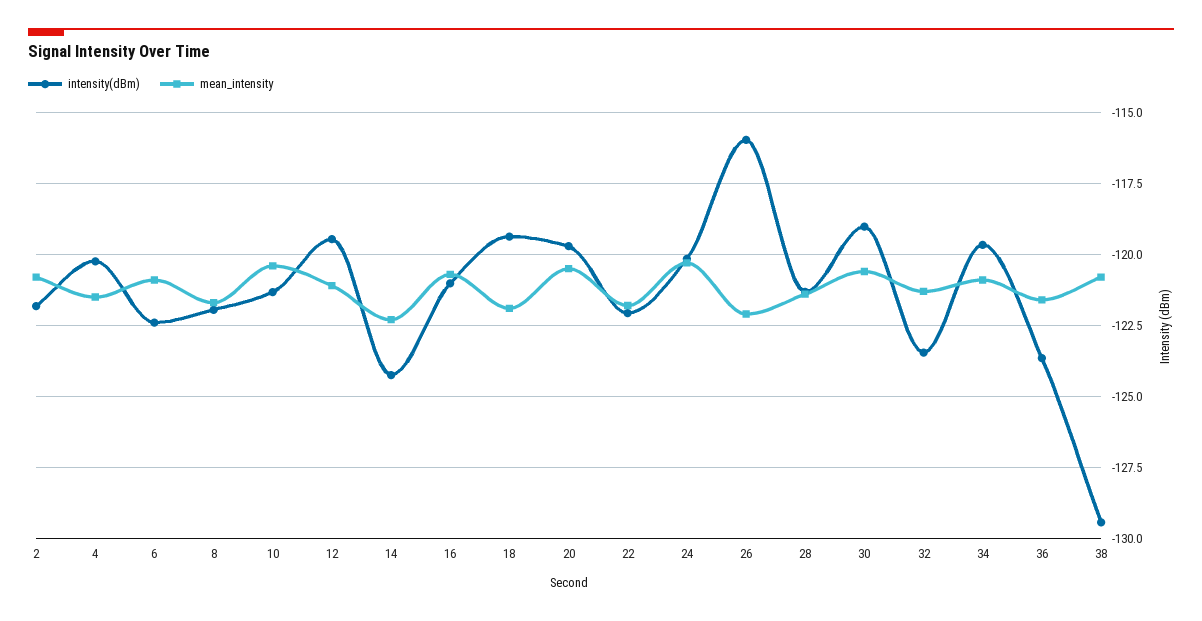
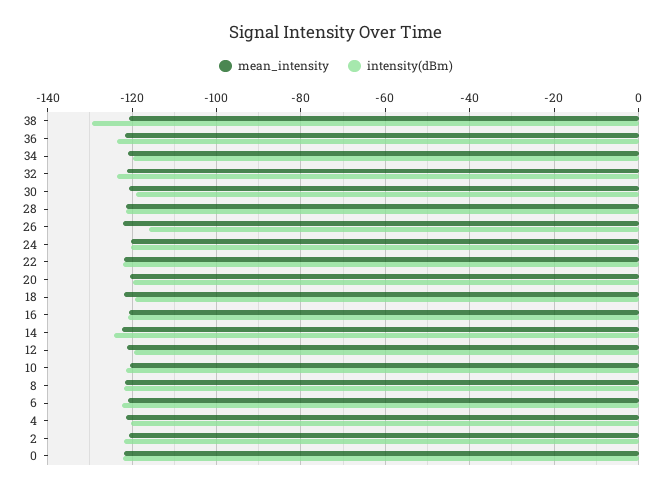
  {
    "intensity(dBm)": {
      "2": -121.75,
      "4": -120.25,
      "6": -122.5,
      "8": -122,
      "10": -121.25,
      "12": -119.5,
      "14": -124.25,
      "16": -121,
      "18": -119.25,
      "20": -119.75,
      "22": -122,
      "24": -120.25,
      "26": -116,
      "28": -121.25,
      "30": -119,
      "32": -123.5,
      "34": -119.75,
      "36": -123.75,
-     "38": -129.5
+     "38": -129.5,
+     "0": -122
    },
    "mean_intensity": {
      "2": -120.75,
      "4": -121.5,
      "6": -121,
      "8": -121.75,
      "10": -120.5,
      "12": -121,
      "14": -122.25,
      "16": -120.75,
      "18": -122,
      "20": -120.5,
      "22": -121.75,
      "24": -120.25,
      "26": -122,
      "28": -121.5,
      "30": -120.5,
      "32": -121.25,
      "34": -121,
      "36": -121.5,
-     "38": -120.75
+     "38": -120.75,
+     "0": -122
    }
  }

